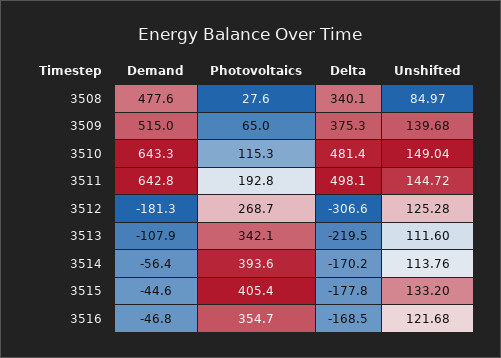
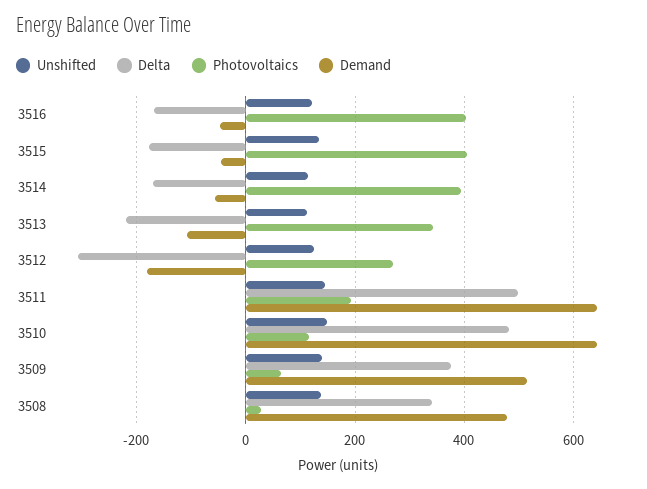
  {
    "Demand": {
      "3508": 477.6,
      "3509": 515,
      "3510": 643.3,
      "3511": 642.8,
      "3512": -181.3,
      "3513": -107.9,
      "3514": -56.4,
      "3515": -44.6,
      "3516": -46.8
    },
    "Photovoltaics": {
      "3508": 27.6,
      "3509": 65,
      "3510": 115.3,
      "3511": 192.8,
      "3512": 268.7,
      "3513": 342.1,
      "3514": 393.6,
      "3515": 405.4,
-     "3516": 354.7
+     "3516": 400
    },
    "Delta": {
      "3508": 340.1,
      "3509": 375.3,
      "3510": 481.4,
      "3511": 498.1,
      "3512": -306.6,
      "3513": -219.5,
      "3514": -170.2,
      "3515": -177.8,
      "3516": -168.5
    },
    "Unshifted": {
-     "3508": 84.97,
+     "3508": 140,
      "3509": 139.68,
      "3510": 149.04,
      "3511": 144.72,
      "3512": 125.28,
      "3513": 111.6,
      "3514": 113.76,
      "3515": 133.2,
      "3516": 121.68
    }
  }

